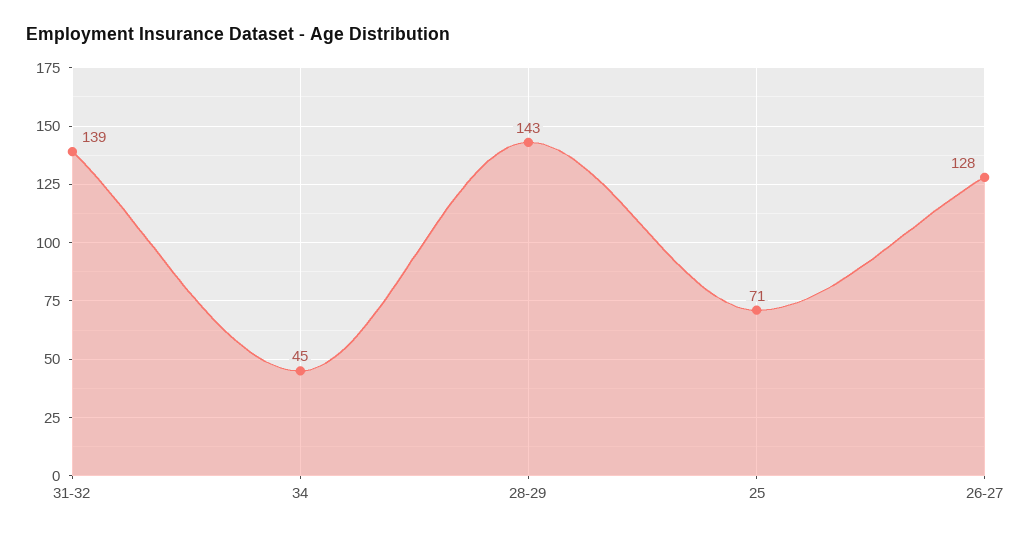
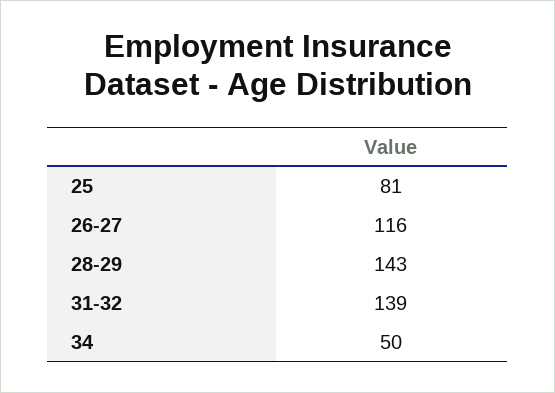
  {
    "31-32": 139,
-   "34": 45,
+   "34": 50,
    "28-29": 143,
-   "25": 71,
+   "25": 81,
-   "26-27": 128
+   "26-27": 116
  }

